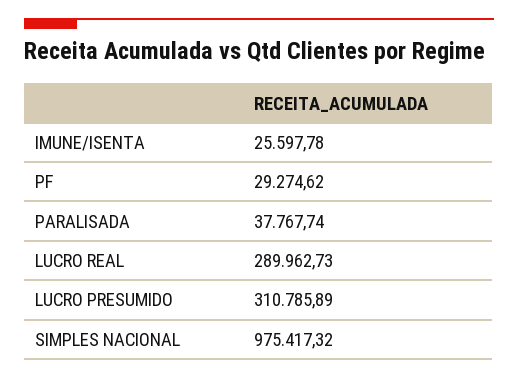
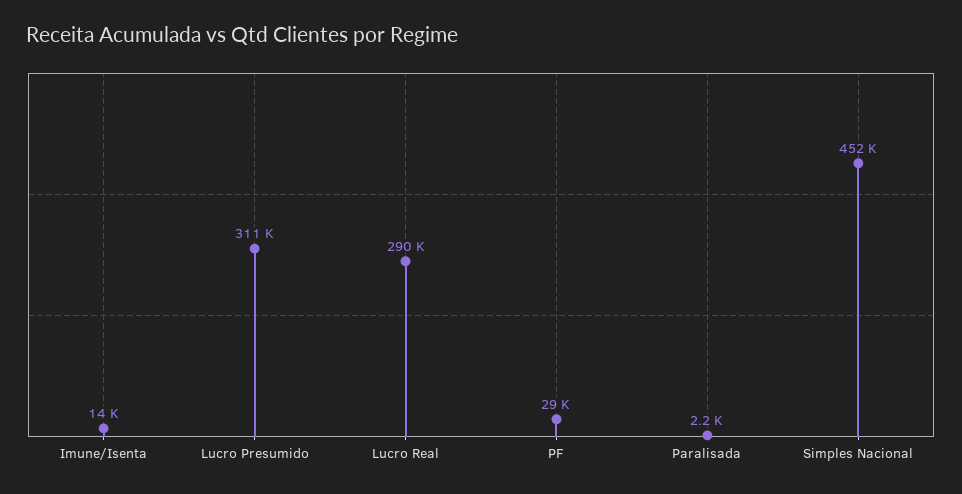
  {
-   "IMUNE/ISENTA": 25597.78,
+   "IMUNE/ISENTA": 14000,
    "PF": 29274.62,
-   "PARALISADA": 37767.74,
+   "PARALISADA": 2200,
    "LUCRO REAL": 289962.73,
    "LUCRO PRESUMIDO": 310785.89,
-   "SIMPLES NACIONAL": 975417.32
+   "SIMPLES NACIONAL": 452000
  }

